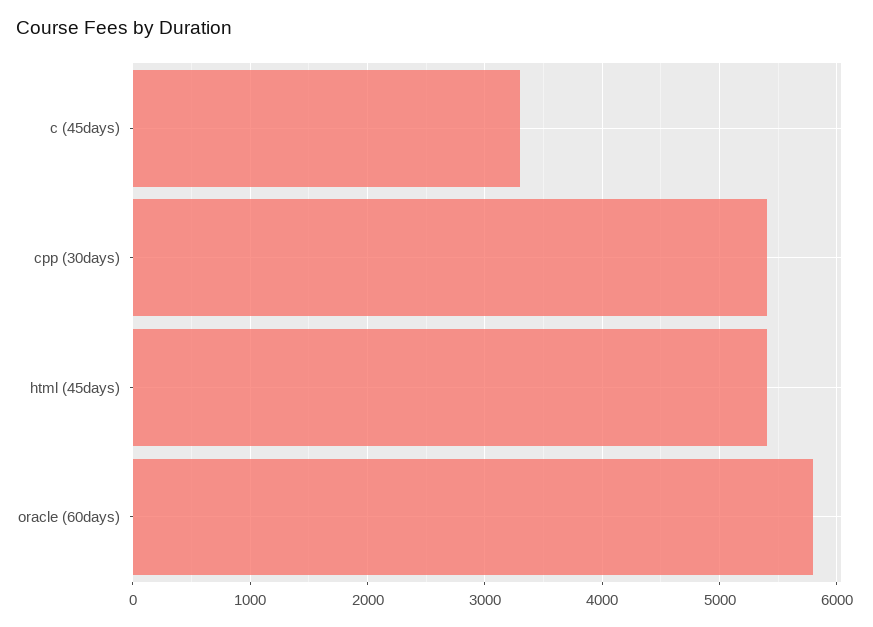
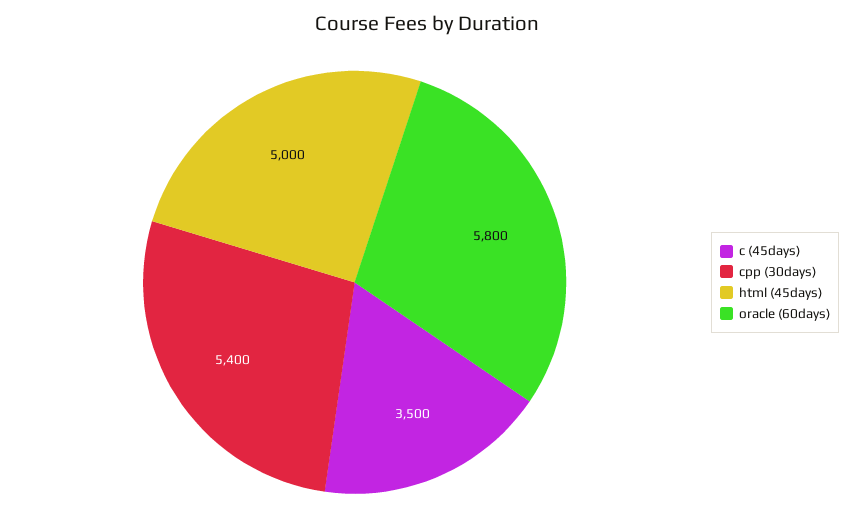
  {
-   "c (45days)": 3300,
+   "c (45days)": 3500,
    "cpp (30days)": 5400,
-   "html (45days)": 5400,
+   "html (45days)": 5000,
    "oracle (60days)": 5800
  }

